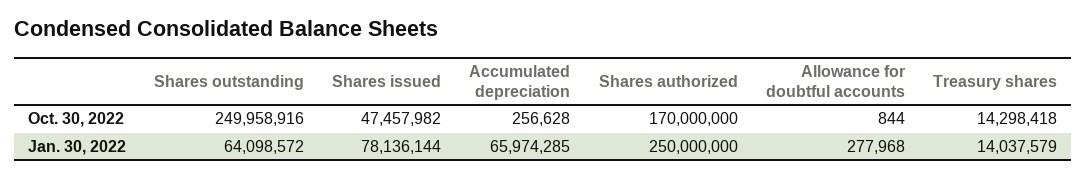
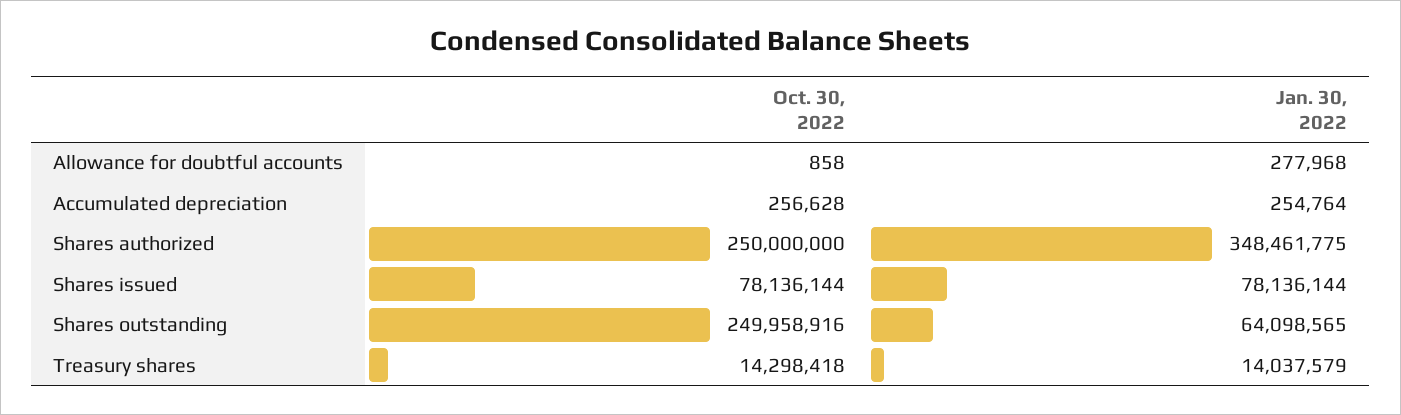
  {
    "Shares outstanding": {
      "Oct. 30, 2022": 249958916,
-     "Jan. 30, 2022": 64098572
+     "Jan. 30, 2022": 64098565
    },
    "Shares issued": {
-     "Oct. 30, 2022": 47457982,
+     "Oct. 30, 2022": 78136144,
      "Jan. 30, 2022": 78136144
    },
    "Accumulated depreciation": {
      "Oct. 30, 2022": 256628,
-     "Jan. 30, 2022": 65974285
+     "Jan. 30, 2022": 254764
    },
    "Shares authorized": {
-     "Oct. 30, 2022": 170000000,
+     "Oct. 30, 2022": 250000000,
-     "Jan. 30, 2022": 250000000
+     "Jan. 30, 2022": 348461775
    },
    "Allowance for doubtful accounts": {
-     "Oct. 30, 2022": 844,
+     "Oct. 30, 2022": 858,
      "Jan. 30, 2022": 277968
    },
    "Treasury shares": {
      "Oct. 30, 2022": 14298418,
      "Jan. 30, 2022": 14037579
    }
  }

